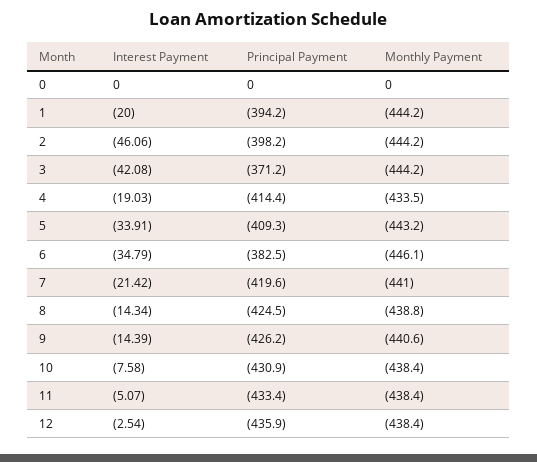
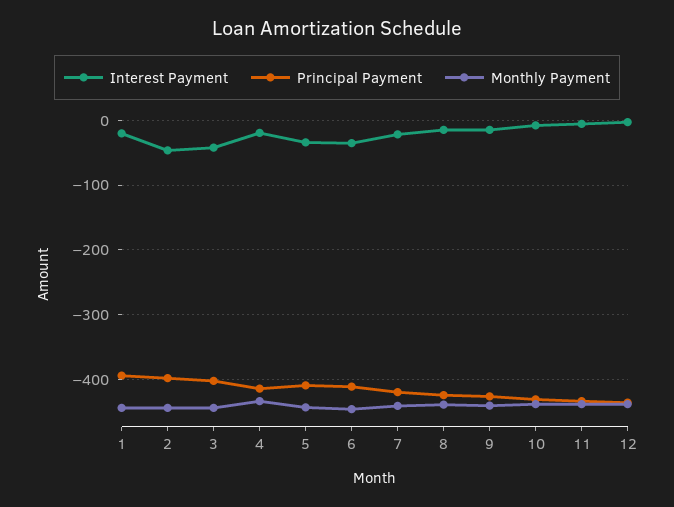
  {
    "Interest Payment": {
-     "0": 0,
      "1": -20,
      "2": -46.06,
      "3": -42.08,
      "4": -19.03,
      "5": -33.91,
      "6": -34.79,
      "7": -21.42,
      "8": -14.34,
      "9": -14.39,
      "10": -7.58,
      "11": -5.07,
      "12": -2.54
    },
    "Principal Payment": {
-     "0": 0,
      "1": -394.2,
      "2": -398.2,
-     "3": -371.2,
+     "3": -400,
      "4": -414.4,
      "5": -409.3,
-     "6": -382.5,
+     "6": -410,
      "7": -419.6,
      "8": -424.5,
      "9": -426.2,
      "10": -430.9,
      "11": -433.4,
      "12": -435.9
    },
    "Monthly Payment": {
-     "0": 0,
      "1": -444.2,
      "2": -444.2,
      "3": -444.2,
      "4": -433.5,
      "5": -443.2,
      "6": -446.1,
      "7": -441,
      "8": -438.8,
      "9": -440.6,
      "10": -438.4,
      "11": -438.4,
      "12": -438.4
    }
  }

